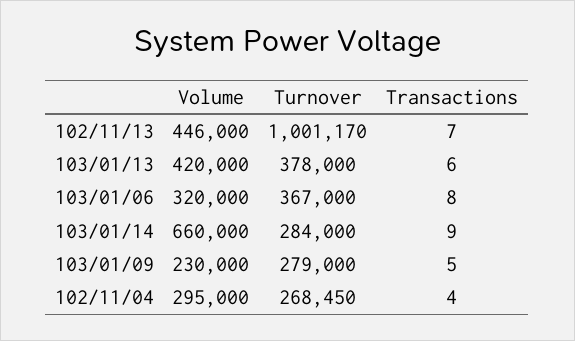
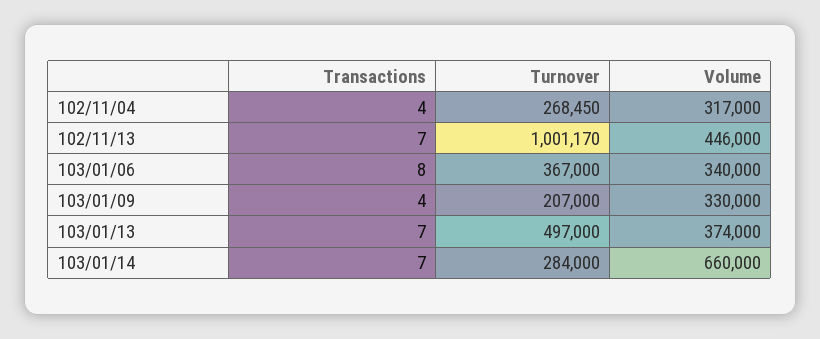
  {
    "Volume": {
      "102/11/13": 446000,
-     "103/01/13": 420000,
+     "103/01/13": 374000,
-     "103/01/06": 320000,
+     "103/01/06": 340000,
      "103/01/14": 660000,
-     "103/01/09": 230000,
+     "103/01/09": 330000,
-     "102/11/04": 295000
+     "102/11/04": 317000
    },
    "Turnover": {
      "102/11/13": 1001170,
-     "103/01/13": 378000,
+     "103/01/13": 497000,
      "103/01/06": 367000,
      "103/01/14": 284000,
-     "103/01/09": 279000,
+     "103/01/09": 207000,
      "102/11/04": 268450
    },
    "Transactions": {
      "102/11/13": 7,
-     "103/01/13": 6,
+     "103/01/13": 7,
      "103/01/06": 8,
-     "103/01/14": 9,
+     "103/01/14": 7,
-     "103/01/09": 5,
+     "103/01/09": 4,
      "102/11/04": 4
    }
  }

